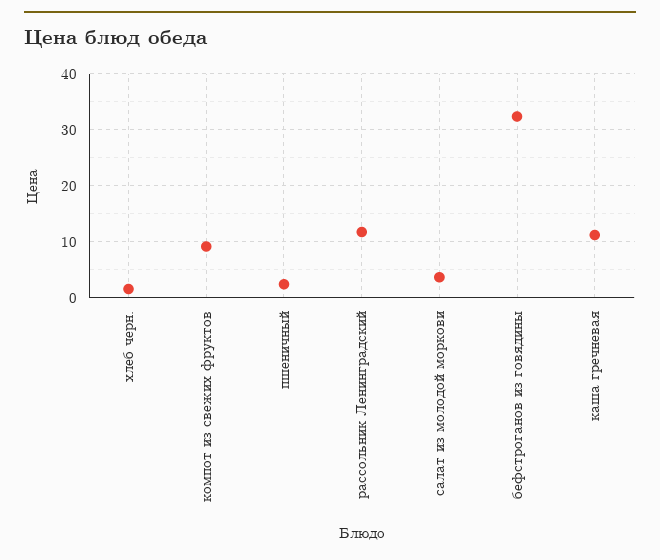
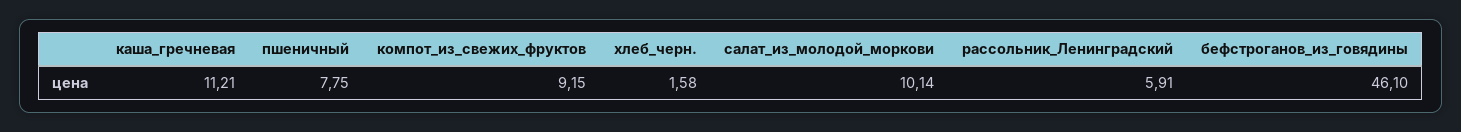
  {
    "хлеб черн.": 1.58,
    "компот из свежих фруктов": 9.15,
-   "пшеничный": 2,
+   "пшеничный": 7.75,
-   "рассольник Ленинградский": 12,
+   "рассольник Ленинградский": 5.91,
-   "салат из молодой моркови": 4,
+   "салат из молодой моркови": 10.14,
-   "бефстроганов из говядины": 32,
+   "бефстроганов из говядины": 46.1,
    "каша гречневая": 11.21
  }

